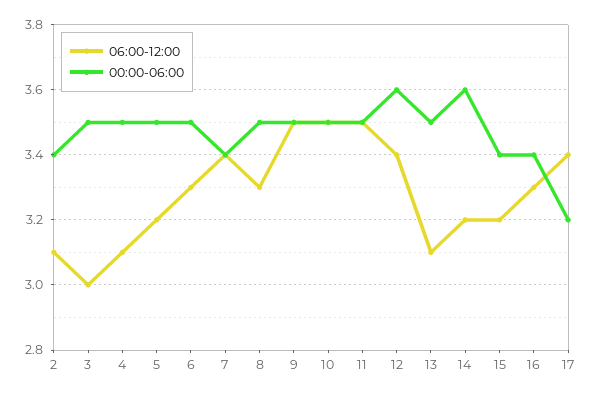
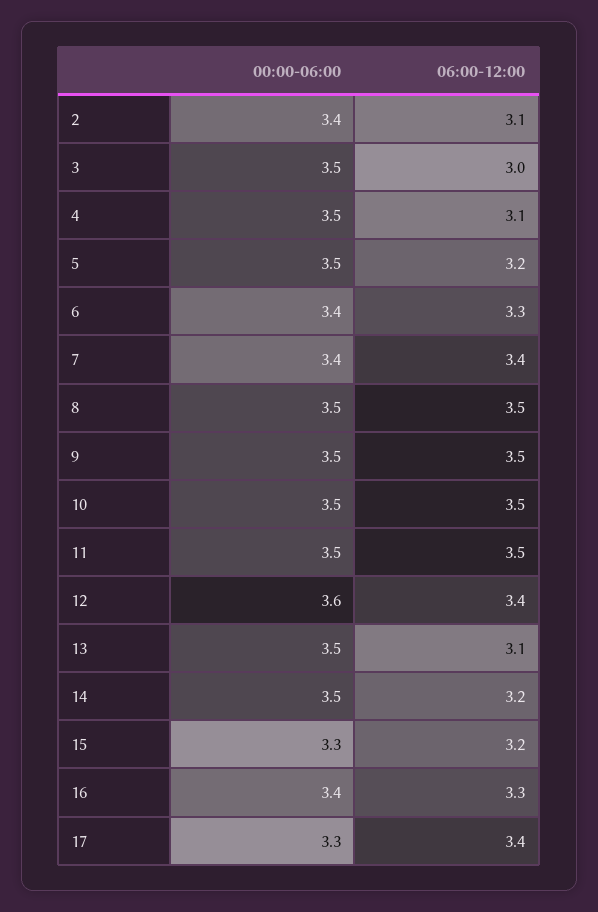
  {
    "06:00-12:00": {
      "2": 3.1,
      "3": 3,
      "4": 3.1,
      "5": 3.2,
      "6": 3.3,
      "7": 3.4,
-     "8": 3.3,
+     "8": 3.5,
      "9": 3.5,
      "10": 3.5,
      "11": 3.5,
      "12": 3.4,
      "13": 3.1,
      "14": 3.2,
      "15": 3.2,
      "16": 3.3,
      "17": 3.4
    },
    "00:00-06:00": {
      "2": 3.4,
      "3": 3.5,
      "4": 3.5,
      "5": 3.5,
-     "6": 3.5,
+     "6": 3.4,
      "7": 3.4,
      "8": 3.5,
      "9": 3.5,
      "10": 3.5,
      "11": 3.5,
      "12": 3.6,
      "13": 3.5,
-     "14": 3.6,
+     "14": 3.5,
-     "15": 3.4,
+     "15": 3.3,
      "16": 3.4,
-     "17": 3.2
+     "17": 3.3
    }
  }

